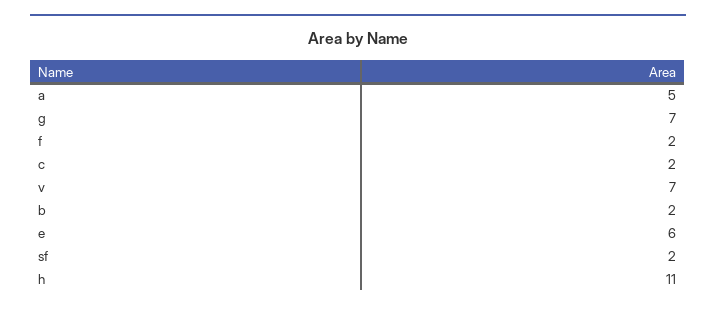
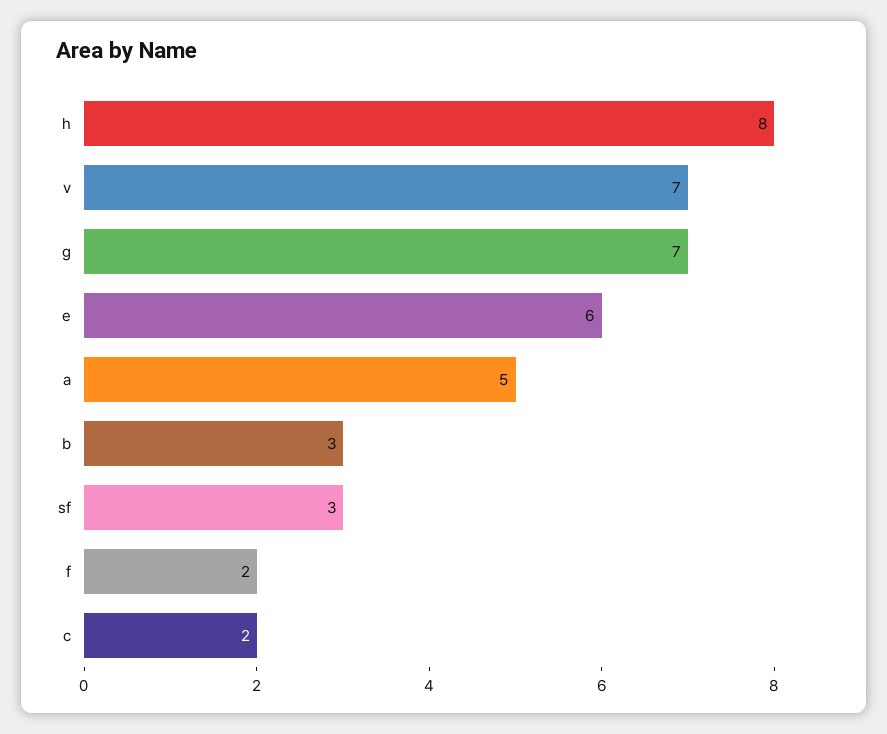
  {
    "a": 5,
    "g": 7,
    "f": 2,
    "c": 2,
    "v": 7,
-   "b": 2,
+   "b": 3,
    "e": 6,
-   "sf": 2,
+   "sf": 3,
-   "h": 11
+   "h": 8
  }

